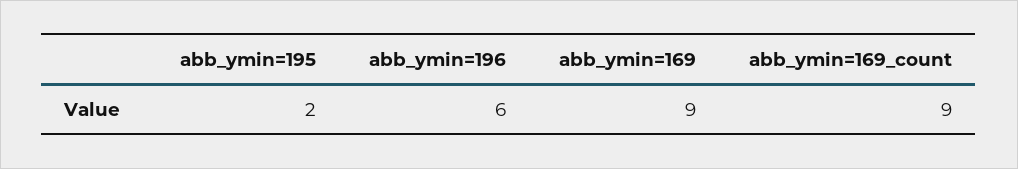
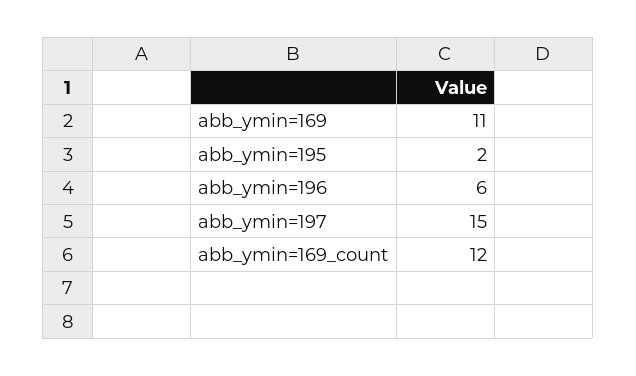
  {
    "abb_ymin=195": 2,
    "abb_ymin=196": 6,
-   "abb_ymin=169": 9,
+   "abb_ymin=169": 11,
-   "abb_ymin=169_count": 9
+   "abb_ymin=169_count": 12,
+   "abb_ymin=197": 15
  }

